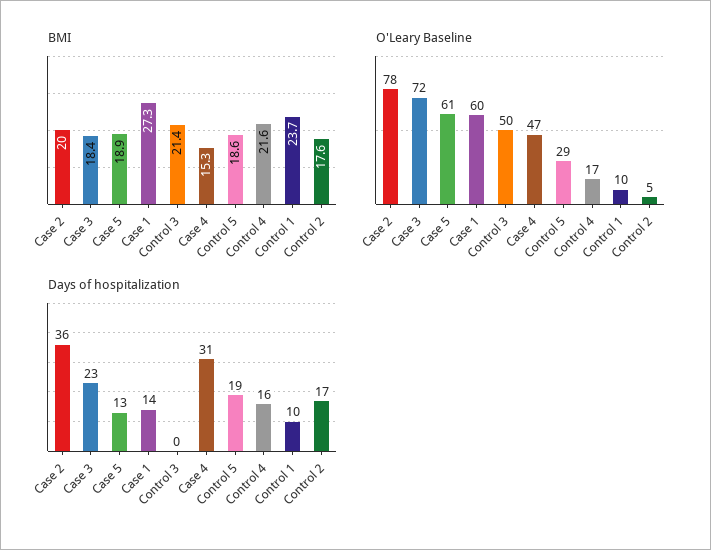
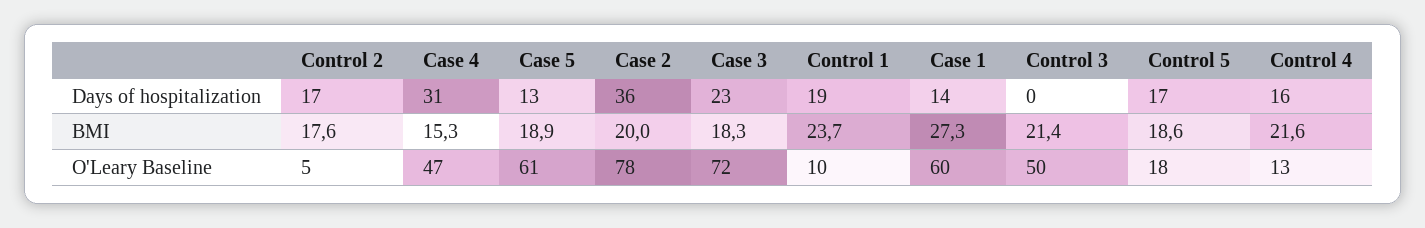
  {
    "BMI": {
      "Case 2": 20,
-     "Case 3": 18.4,
+     "Case 3": 18.3,
      "Case 5": 18.9,
      "Case 1": 27.3,
      "Control 3": 21.4,
      "Case 4": 15.3,
      "Control 5": 18.6,
      "Control 4": 21.6,
      "Control 1": 23.7,
      "Control 2": 17.6
    },
    "O'Leary Baseline": {
      "Case 2": 78,
      "Case 3": 72,
      "Case 5": 61,
      "Case 1": 60,
      "Control 3": 50,
      "Case 4": 47,
-     "Control 5": 29,
+     "Control 5": 18,
-     "Control 4": 17,
+     "Control 4": 13,
      "Control 1": 10,
      "Control 2": 5
    },
    "Days of hospitalization": {
      "Case 2": 36,
      "Case 3": 23,
      "Case 5": 13,
      "Case 1": 14,
      "Control 3": 0,
      "Case 4": 31,
-     "Control 5": 19,
+     "Control 5": 17,
      "Control 4": 16,
-     "Control 1": 10,
+     "Control 1": 19,
      "Control 2": 17
    }
  }

